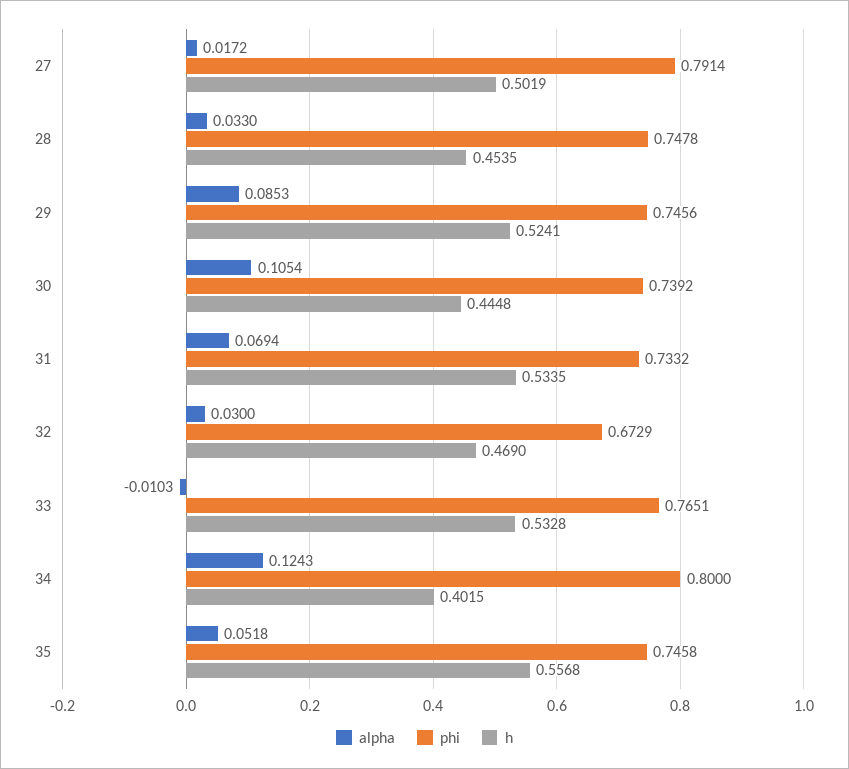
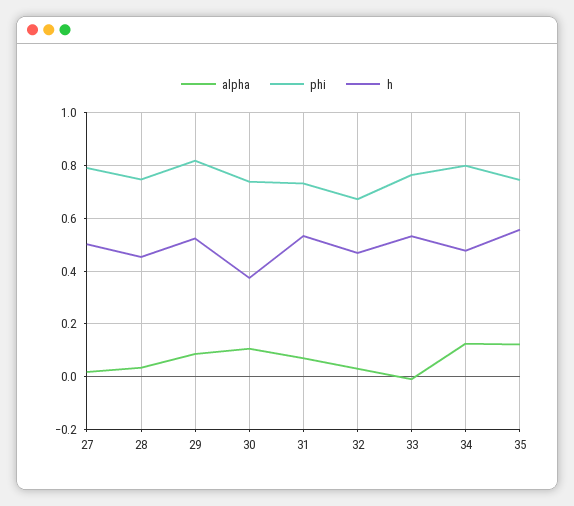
  {
    "alpha": {
      "27": 0.0172,
      "28": 0.033,
      "29": 0.0853,
      "30": 0.1054,
      "31": 0.0694,
      "32": 0.03,
      "33": -0.0103,
      "34": 0.1243,
-     "35": 0.0518
+     "35": 0.125
    },
    "phi": {
      "27": 0.7914,
      "28": 0.7478,
-     "29": 0.7456,
+     "29": 0.825,
      "30": 0.7392,
      "31": 0.7332,
      "32": 0.6729,
      "33": 0.7651,
      "34": 0.8,
      "35": 0.7458
    },
    "h": {
      "27": 0.5019,
      "28": 0.4535,
      "29": 0.5241,
-     "30": 0.4448,
+     "30": 0.375,
      "31": 0.5335,
      "32": 0.469,
      "33": 0.5328,
-     "34": 0.4015,
+     "34": 0.475,
      "35": 0.5568
    }
  }

